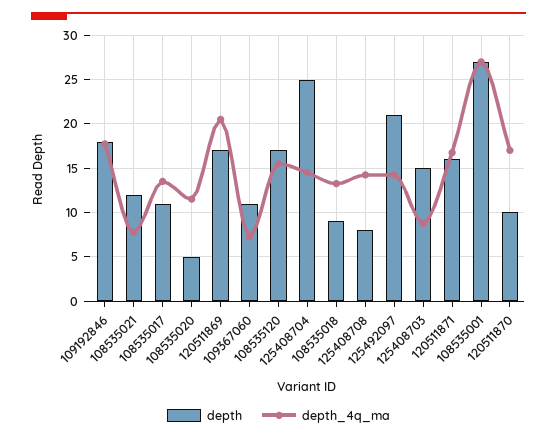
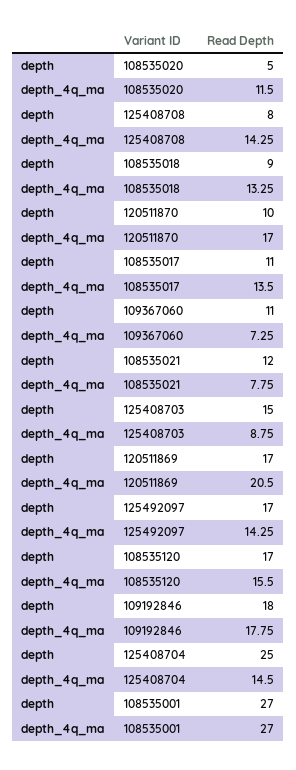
  {
    "depth": {
      "109192846": 18,
      "108535021": 12,
      "108535017": 11,
      "108535020": 5,
      "120511869": 17,
      "109367060": 11,
      "108535120": 17,
      "125408704": 25,
      "108535018": 9,
      "125408708": 8,
-     "125492097": 21,
+     "125492097": 17,
      "125408703": 15,
-     "120511871": 16,
      "108535001": 27,
      "120511870": 10
    },
    "depth_4q_ma": {
      "109192846": 17.75,
      "108535021": 7.75,
      "108535017": 13.5,
      "108535020": 11.5,
      "120511869": 20.5,
      "109367060": 7.25,
      "108535120": 15.5,
      "125408704": 14.5,
      "108535018": 13.25,
      "125408708": 14.25,
      "125492097": 14.25,
      "125408703": 8.75,
-     "120511871": 17,
      "108535001": 27,
      "120511870": 17
    }
  }

